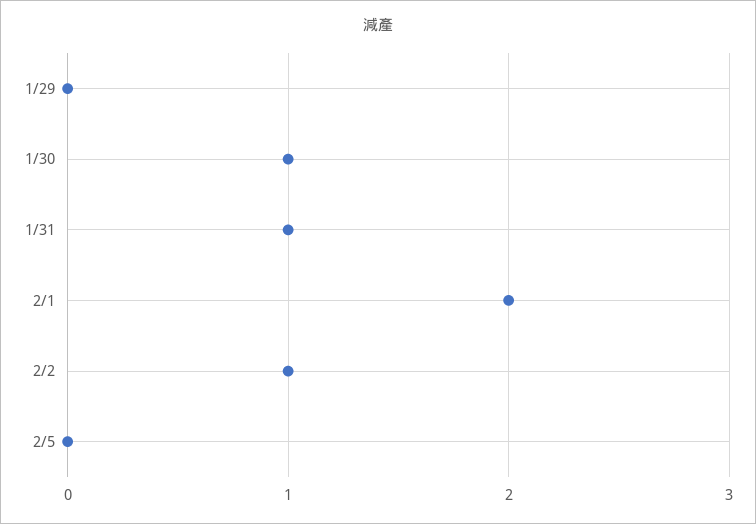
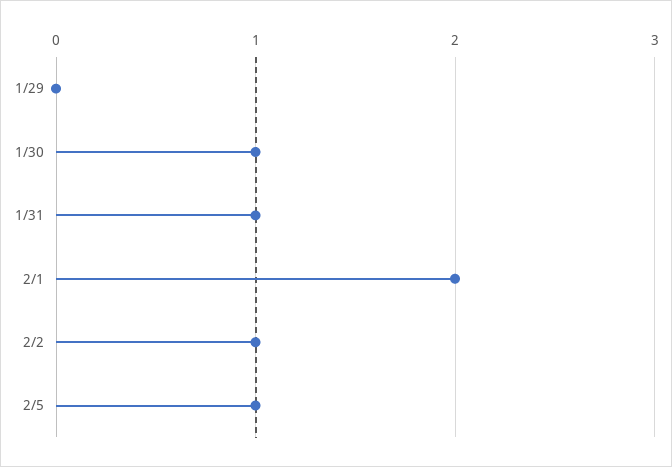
  {
    "1/29": 0,
    "1/30": 1,
    "1/31": 1,
    "2/1": 2,
    "2/2": 1,
-   "2/5": 0
+   "2/5": 1
  }

